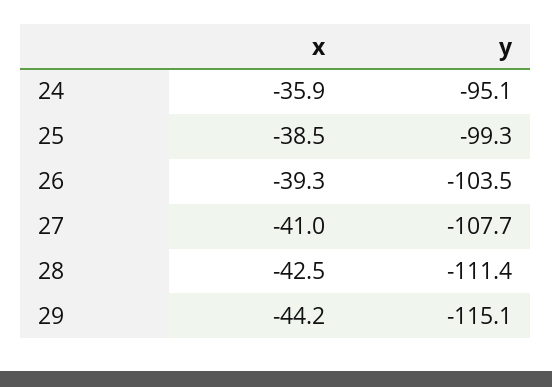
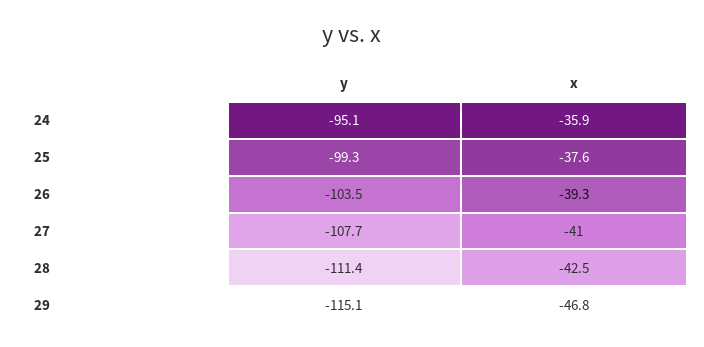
  {
    "x": {
      "24": -35.9,
-     "25": -38.5,
+     "25": -37.6,
      "26": -39.3,
      "27": -41,
      "28": -42.5,
-     "29": -44.2
+     "29": -46.8
    },
    "y": {
      "24": -95.1,
      "25": -99.3,
      "26": -103.5,
      "27": -107.7,
      "28": -111.4,
      "29": -115.1
    }
  }

